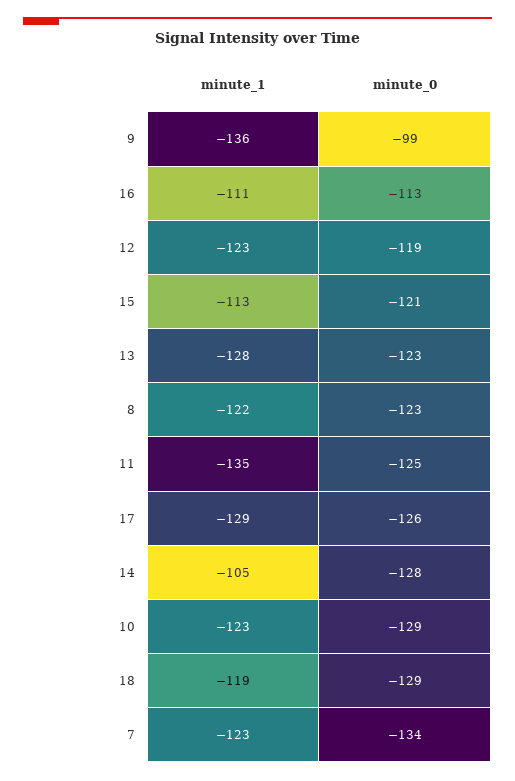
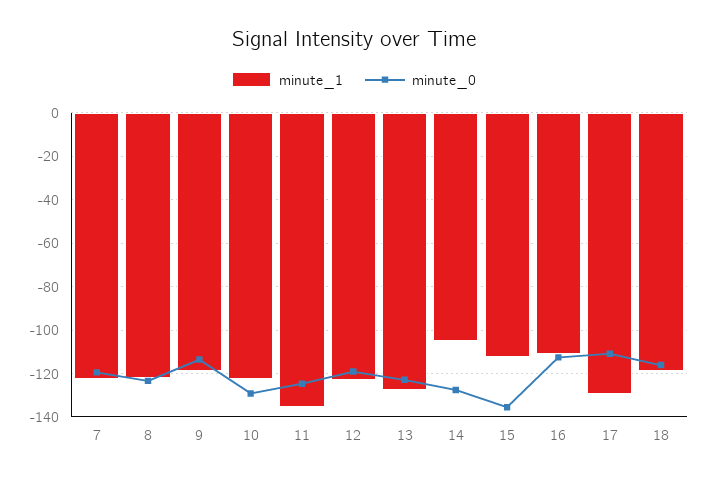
  {
    "minute_1": {
-     "9": -136,
+     "9": -120,
      "16": -111,
      "12": -123,
      "15": -113,
      "13": -128,
      "8": -122,
      "11": -135,
      "17": -129,
      "14": -105,
      "10": -123,
      "18": -119,
      "7": -123
    },
    "minute_0": {
-     "9": -99,
+     "9": -115,
      "16": -113,
      "12": -119,
-     "15": -121,
+     "15": -135,
      "13": -123,
      "8": -123,
      "11": -125,
-     "17": -126,
+     "17": -110,
      "14": -128,
      "10": -129,
-     "18": -129,
+     "18": -115,
-     "7": -134
+     "7": -120
    }
  }

